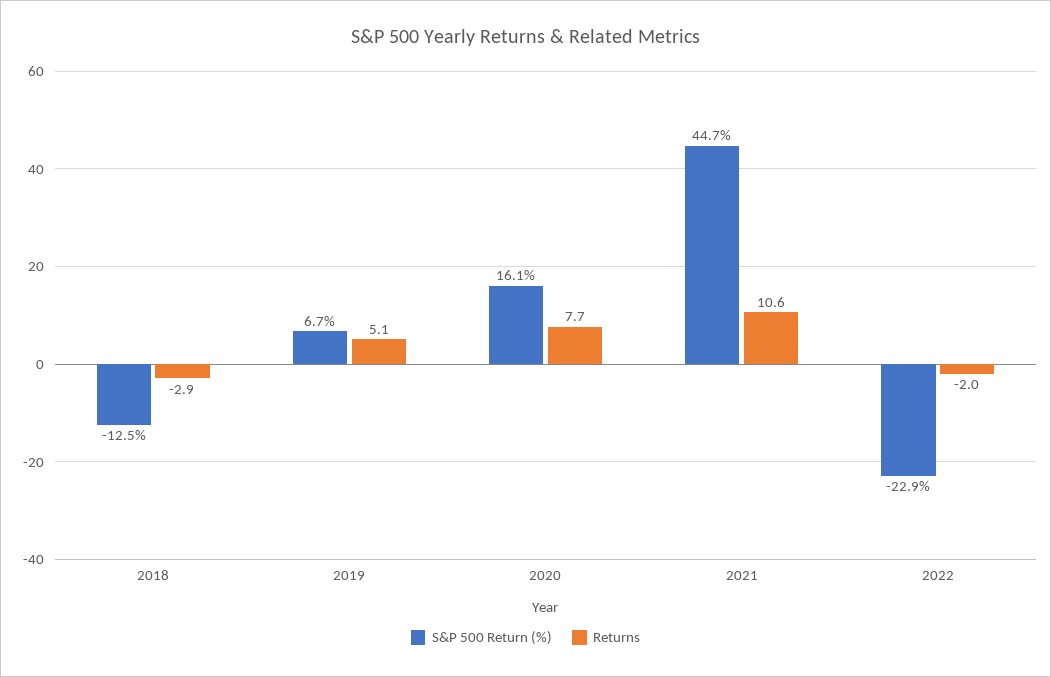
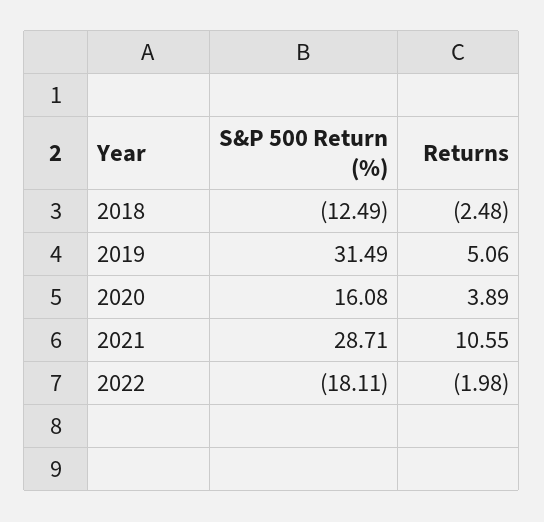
  {
    "S&P 500 Return (%)": {
      "2018": -12.49,
-     "2019": 6.7,
+     "2019": 31.49,
      "2020": 16.08,
-     "2021": 44.7,
+     "2021": 28.71,
-     "2022": -22.9
+     "2022": -18.11
    },
    "Returns": {
-     "2018": -2.9,
+     "2018": -2.48,
      "2019": 5.06,
-     "2020": 7.7,
+     "2020": 3.89,
      "2021": 10.55,
      "2022": -1.98
    }
  }

